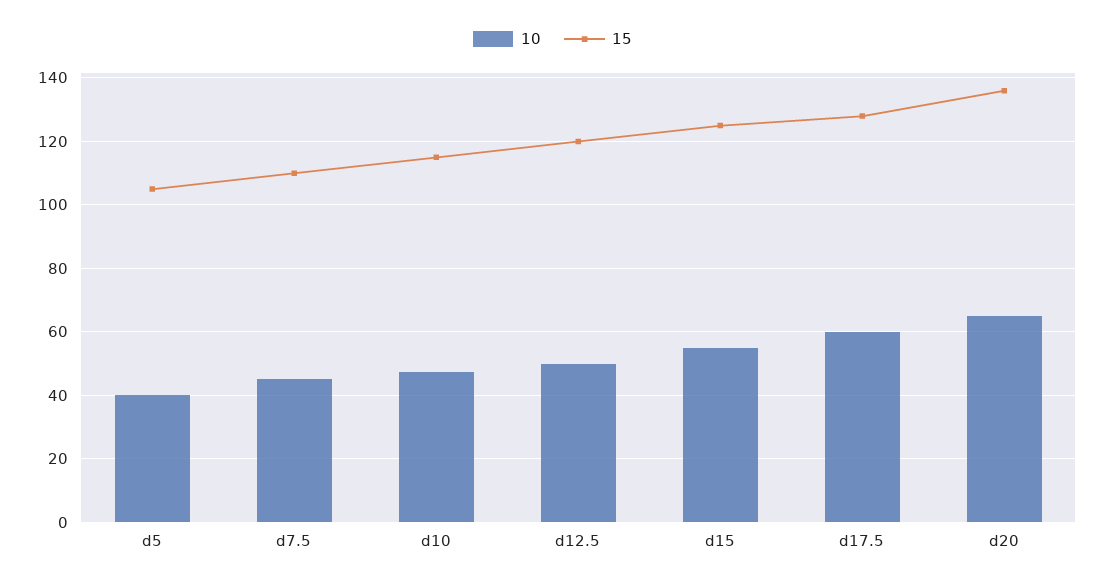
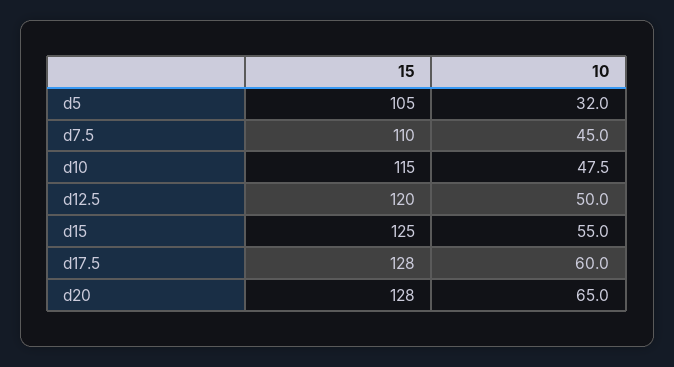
  {
    "10": {
-     "d5": 40,
+     "d5": 32,
      "d7.5": 45,
      "d10": 47.5,
      "d12.5": 50,
      "d15": 55,
      "d17.5": 60,
      "d20": 65
    },
    "15": {
      "d5": 105,
      "d7.5": 110,
      "d10": 115,
      "d12.5": 120,
      "d15": 125,
      "d17.5": 128,
-     "d20": 136
+     "d20": 128
    }
  }

